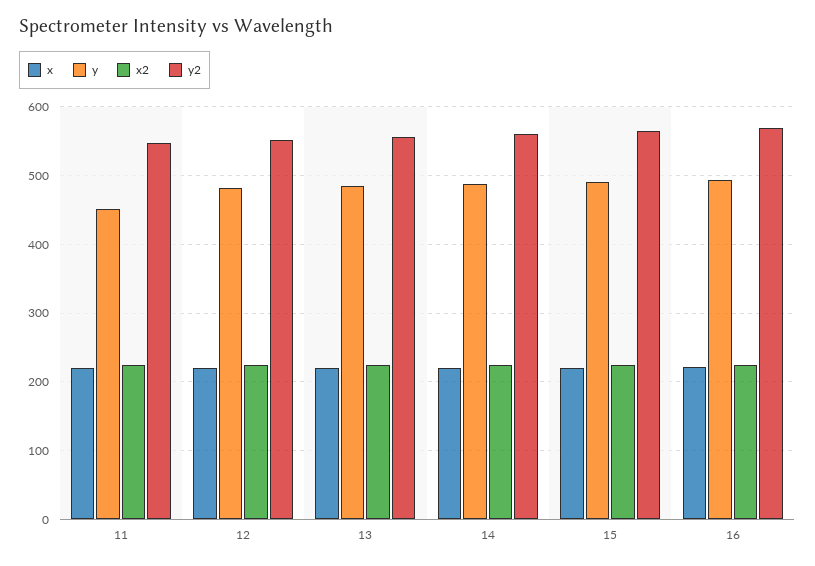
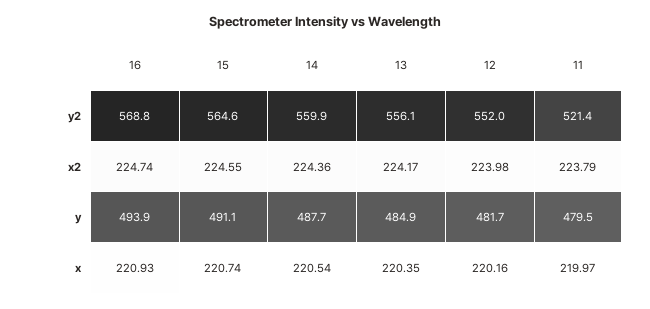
  {
    "x": {
      "11": 219.97,
      "12": 220.16,
      "13": 220.35,
      "14": 220.54,
      "15": 220.74,
      "16": 220.93
    },
    "y": {
-     "11": 450,
+     "11": 479.5,
      "12": 481.7,
      "13": 484.9,
      "14": 487.7,
      "15": 491.1,
      "16": 493.9
    },
    "x2": {
      "11": 223.79,
      "12": 223.98,
      "13": 224.17,
      "14": 224.36,
      "15": 224.55,
      "16": 224.74
    },
    "y2": {
-     "11": 550,
+     "11": 521.4,
      "12": 552,
      "13": 556.1,
      "14": 559.9,
      "15": 564.6,
      "16": 568.8
    }
  }

